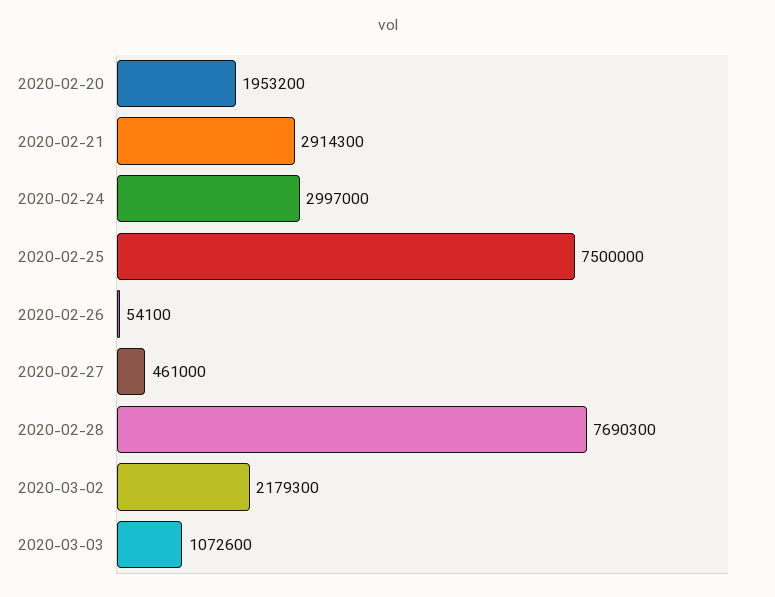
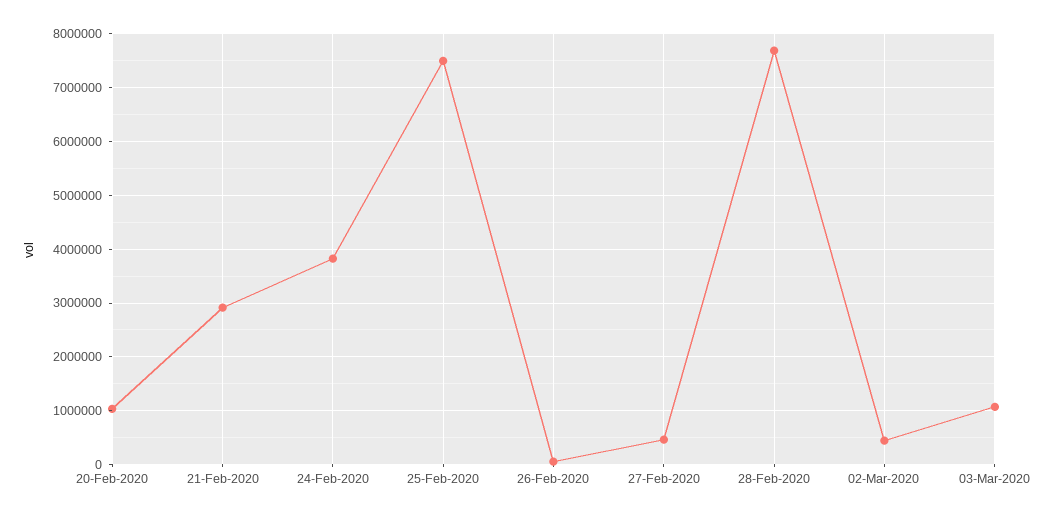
  {
-   "2020-02-20": 1953200,
+   "2020-02-20": 1000000,
    "2020-02-21": 2914300,
-   "2020-02-24": 2997000,
+   "2020-02-24": 3800000,
    "2020-02-25": 7500000,
    "2020-02-26": 54100,
    "2020-02-27": 461000,
    "2020-02-28": 7690300,
-   "2020-03-02": 2179300,
+   "2020-03-02": 400000,
    "2020-03-03": 1072600
  }

